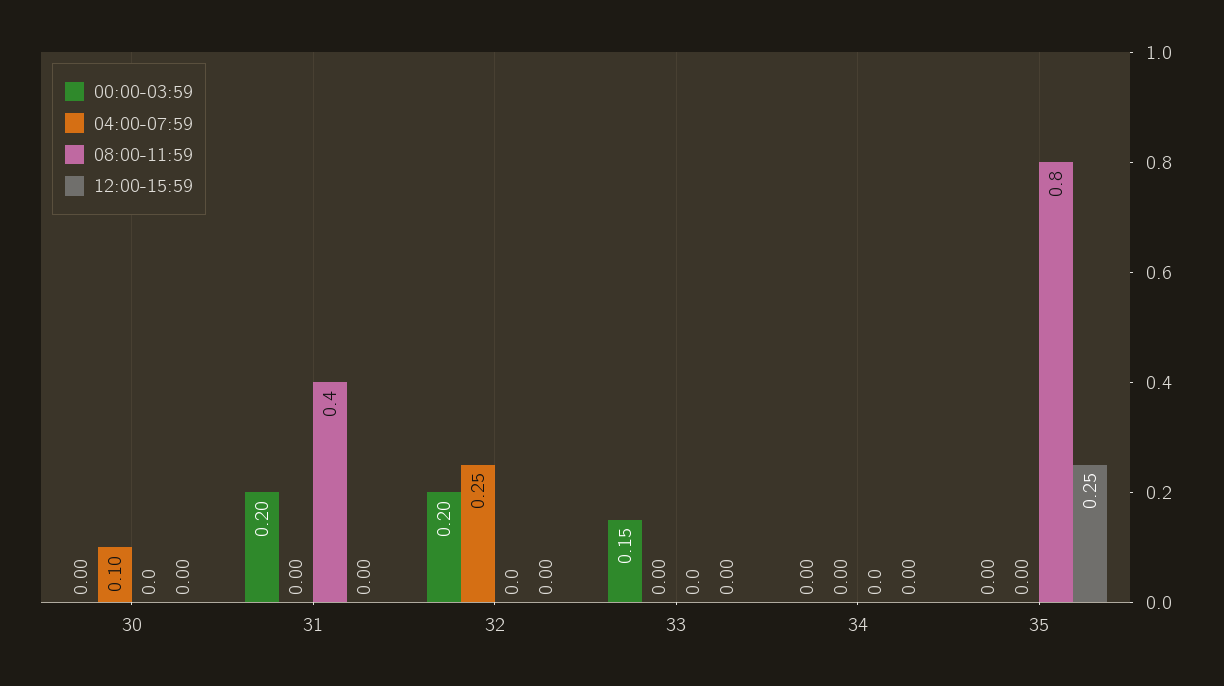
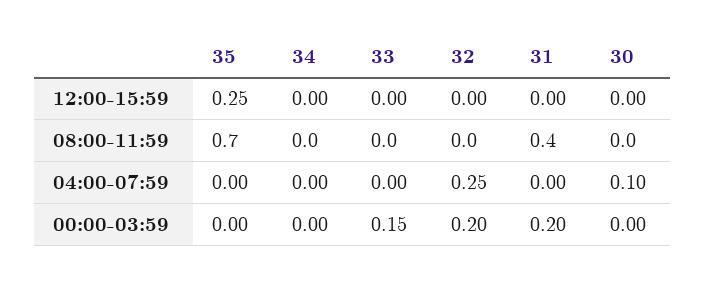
  {
    "00:00-03:59": {
      "30": 0,
      "31": 0.2,
      "32": 0.2,
      "33": 0.15,
      "34": 0,
      "35": 0
    },
    "04:00-07:59": {
      "30": 0.1,
      "31": 0,
      "32": 0.25,
      "33": 0,
      "34": 0,
      "35": 0
    },
    "08:00-11:59": {
      "30": 0,
      "31": 0.4,
      "32": 0,
      "33": 0,
      "34": 0,
-     "35": 0.8
+     "35": 0.7
    },
    "12:00-15:59": {
      "30": 0,
      "31": 0,
      "32": 0,
      "33": 0,
      "34": 0,
      "35": 0.25
    }
  }

